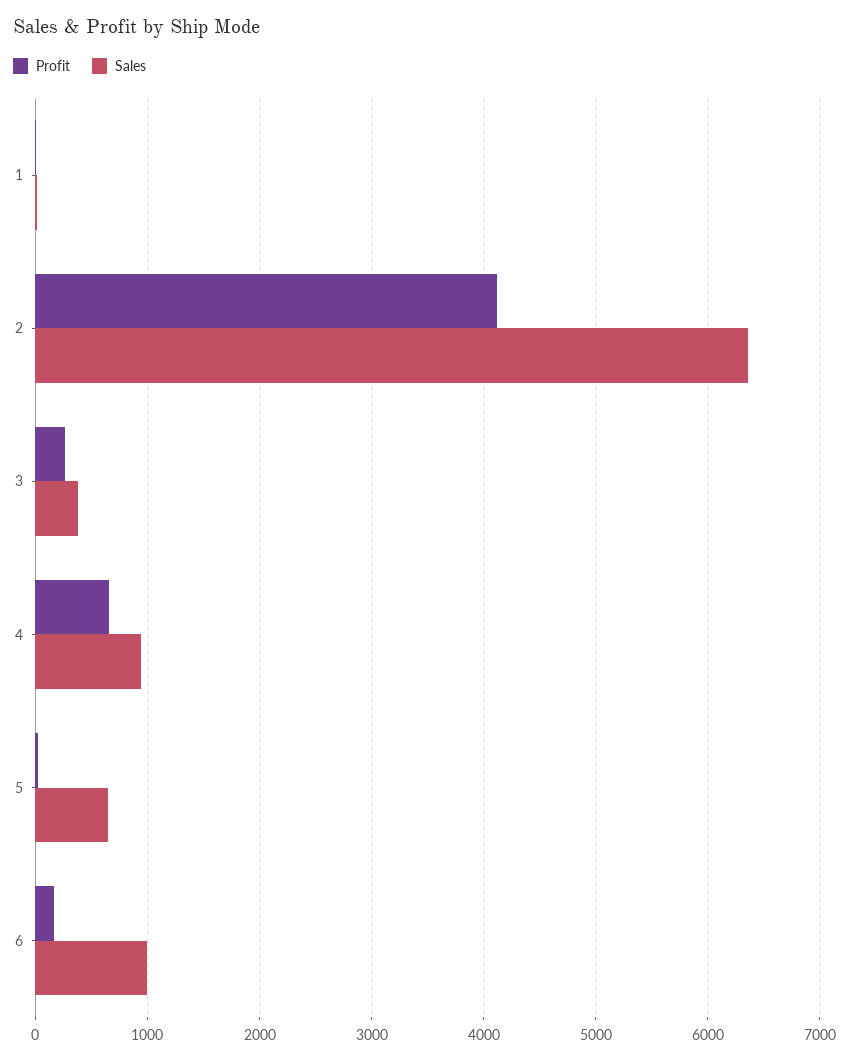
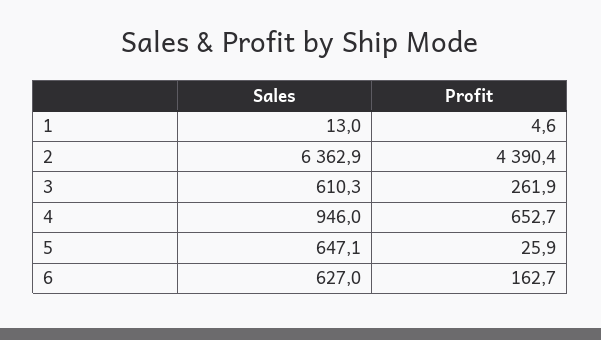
  {
    "Profit": {
      "1": 4.6,
-     "2": 4100,
+     "2": 4390.4,
      "3": 261.9,
      "4": 652.7,
      "5": 25.9,
      "6": 162.7
    },
    "Sales": {
      "1": 13,
      "2": 6362.9,
-     "3": 400,
+     "3": 610.3,
      "4": 946,
      "5": 647.1,
-     "6": 1000
+     "6": 627
    }
  }

